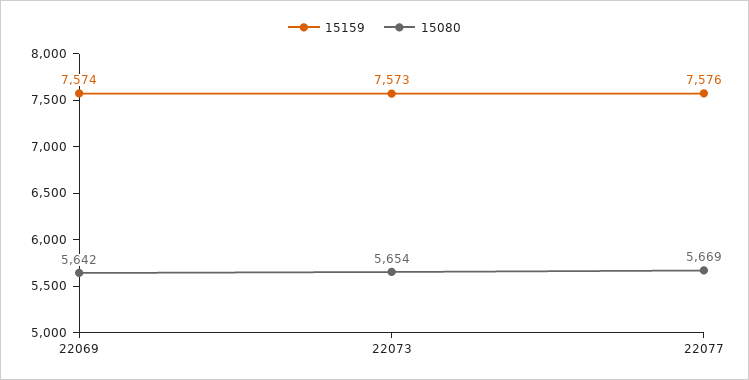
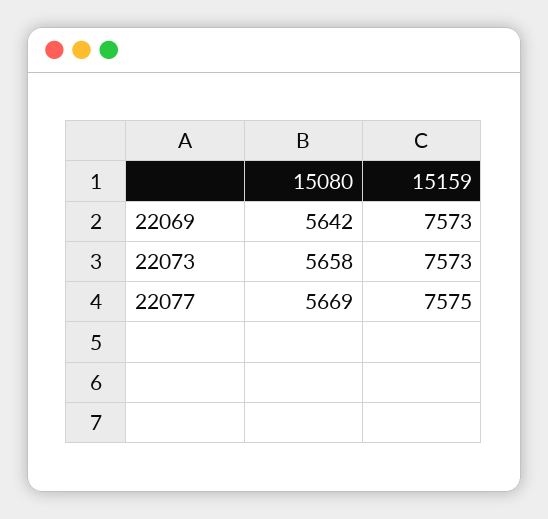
  {
    "15159": {
-     "22069": 7574,
+     "22069": 7573,
      "22073": 7573,
-     "22077": 7576
+     "22077": 7575
    },
    "15080": {
      "22069": 5642,
-     "22073": 5654,
+     "22073": 5658,
      "22077": 5669
    }
  }

